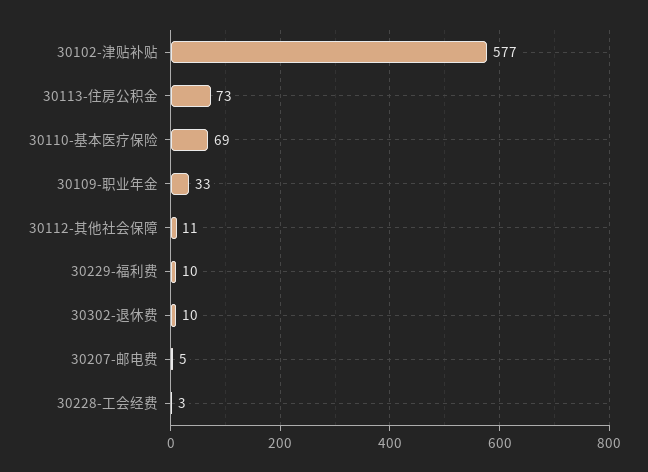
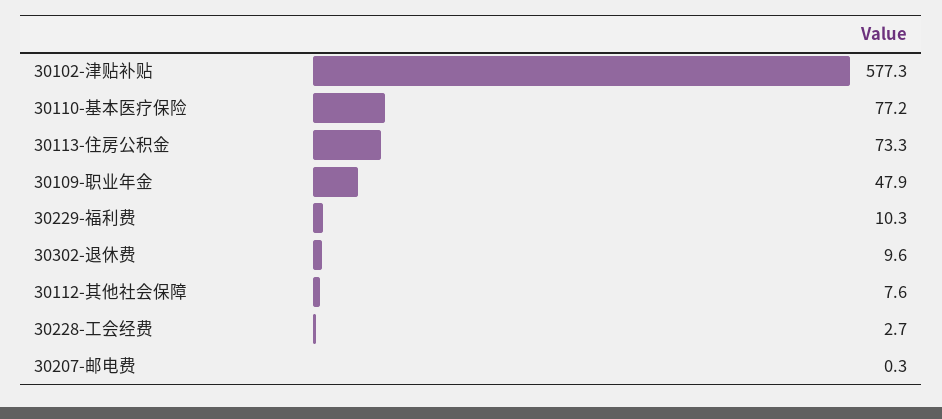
  {
    "30102-津贴补贴": 577.3,
    "30113-住房公积金": 73.3,
-   "30110-基本医疗保险": 69,
+   "30110-基本医疗保险": 77.2,
-   "30109-职业年金": 33,
+   "30109-职业年金": 47.9,
-   "30112-其他社会保障": 11,
+   "30112-其他社会保障": 7.6,
    "30229-福利费": 10.3,
    "30302-退休费": 9.6,
-   "30207-邮电费": 5,
+   "30207-邮电费": 0.3,
    "30228-工会经费": 2.7
  }

